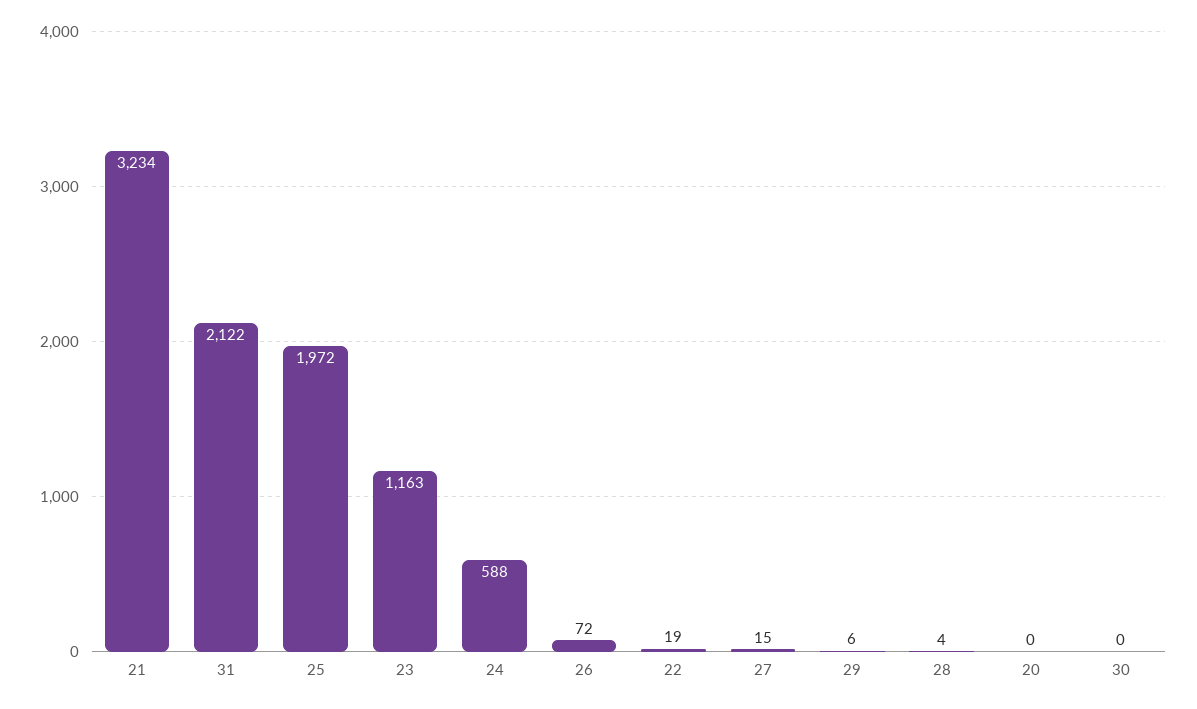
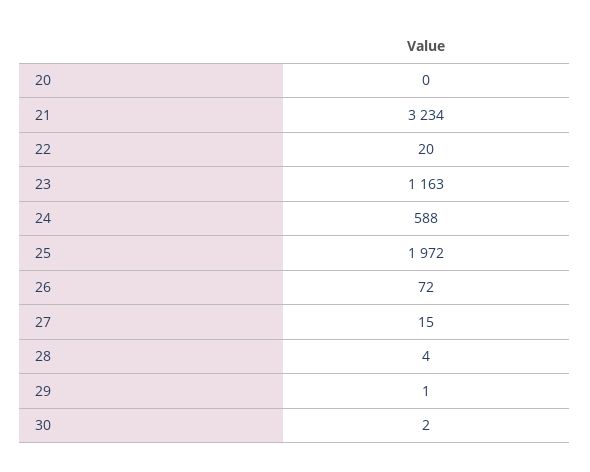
  {
    "21": 3234,
-   "31": 2122,
    "25": 1972,
    "23": 1163,
    "24": 588,
    "26": 72,
-   "22": 19,
+   "22": 20,
    "27": 15,
-   "29": 6,
+   "29": 1,
    "28": 4,
    "20": 0,
-   "30": 0
+   "30": 2
  }

